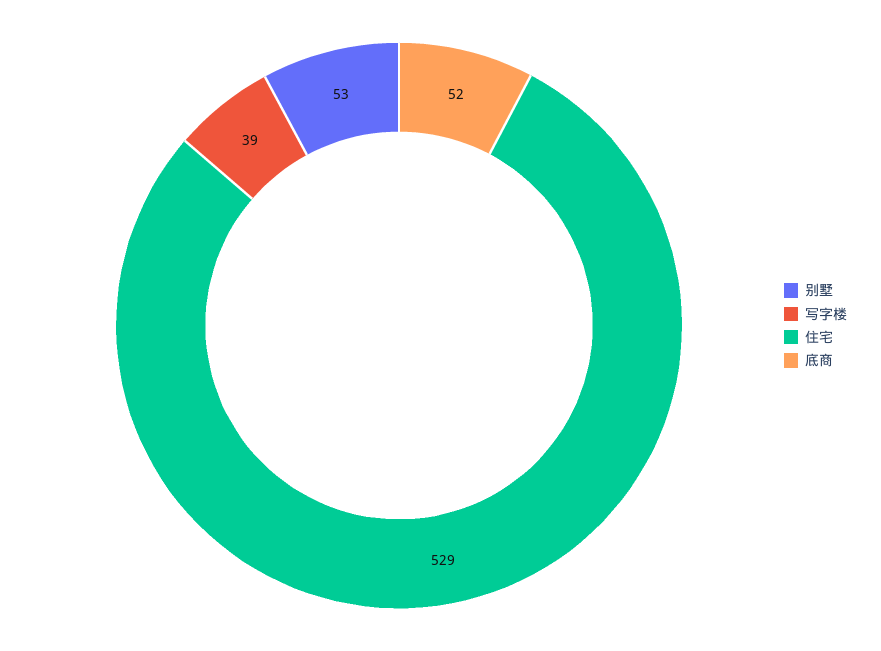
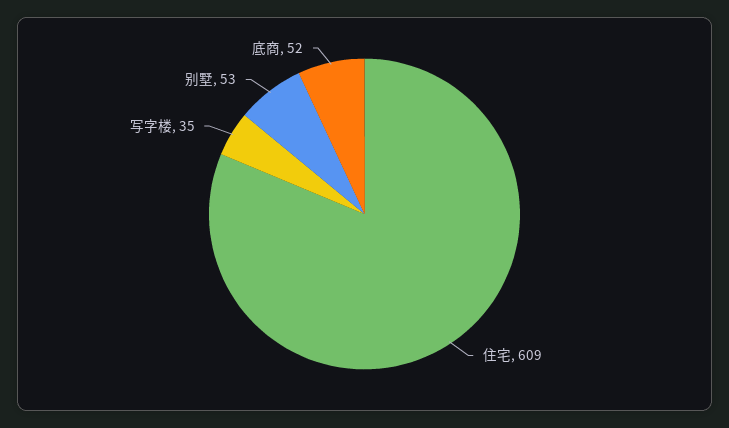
  {
    "别墅": 53,
-   "写字楼": 39,
+   "写字楼": 35,
-   "住宅": 529,
+   "住宅": 609,
    "底商": 52
  }

